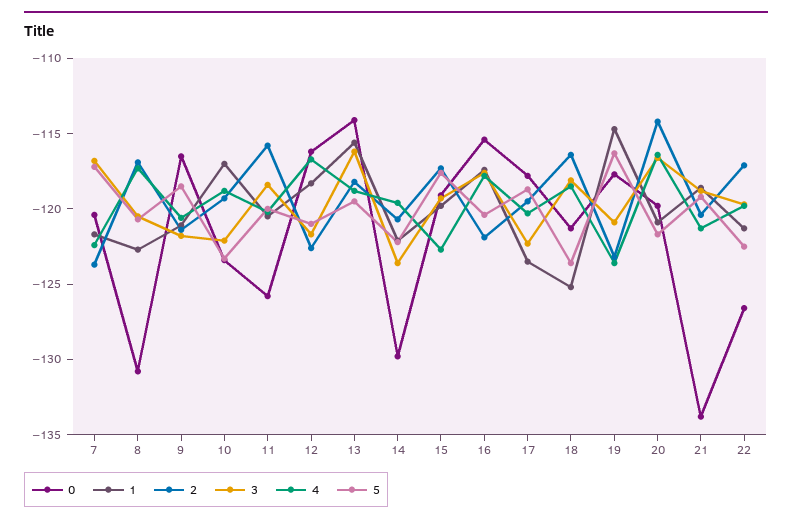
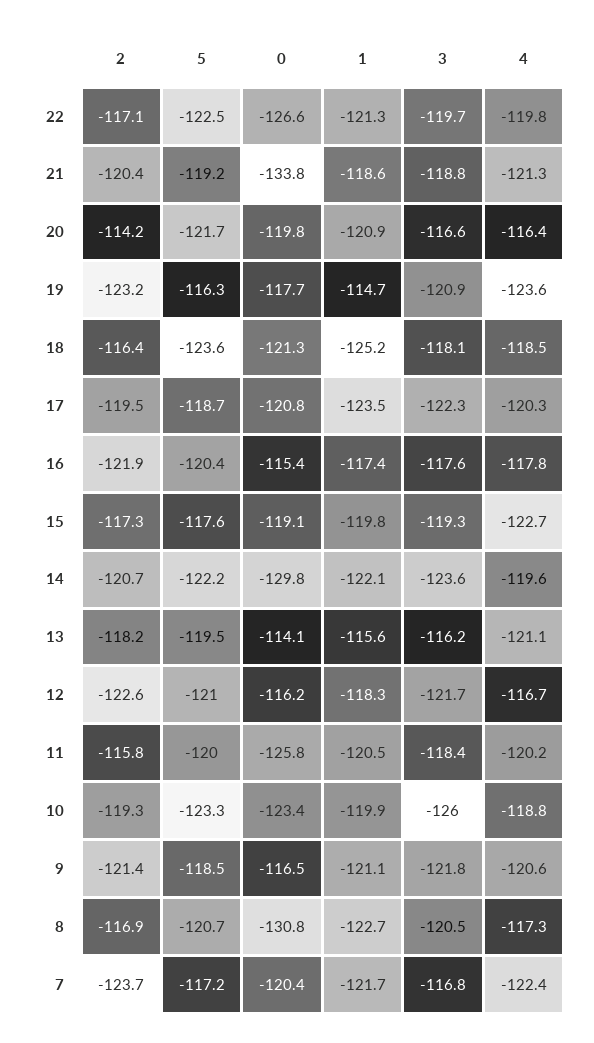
  {
    "0": {
      "7": -120.4,
      "8": -130.8,
      "9": -116.5,
      "10": -123.4,
      "11": -125.8,
      "12": -116.2,
      "13": -114.1,
      "14": -129.8,
      "15": -119.1,
      "16": -115.4,
-     "17": -118,
+     "17": -120.8,
      "18": -121.3,
      "19": -117.7,
      "20": -119.8,
      "21": -133.8,
      "22": -126.6
    },
    "1": {
      "7": -121.7,
      "8": -122.7,
      "9": -121.1,
-     "10": -117,
+     "10": -119.9,
      "11": -120.5,
      "12": -118.3,
      "13": -115.6,
      "14": -122.1,
      "15": -119.8,
      "16": -117.4,
      "17": -123.5,
      "18": -125.2,
      "19": -114.7,
      "20": -120.9,
      "21": -118.6,
      "22": -121.3
    },
    "2": {
      "7": -123.7,
      "8": -116.9,
      "9": -121.4,
      "10": -119.3,
      "11": -115.8,
      "12": -122.6,
      "13": -118.2,
      "14": -120.7,
      "15": -117.3,
      "16": -121.9,
      "17": -119.5,
      "18": -116.4,
      "19": -123.2,
      "20": -114.2,
      "21": -120.4,
      "22": -117.1
    },
    "3": {
      "7": -116.8,
      "8": -120.5,
      "9": -121.8,
-     "10": -122,
+     "10": -126,
      "11": -118.4,
      "12": -121.7,
      "13": -116.2,
      "14": -123.6,
      "15": -119.3,
      "16": -117.6,
      "17": -122.3,
      "18": -118.1,
      "19": -120.9,
      "20": -116.6,
      "21": -118.8,
      "22": -119.7
    },
    "4": {
      "7": -122.4,
      "8": -117.3,
      "9": -120.6,
      "10": -118.8,
      "11": -120.2,
      "12": -116.7,
-     "13": -119,
+     "13": -121.1,
      "14": -119.6,
      "15": -122.7,
      "16": -117.8,
      "17": -120.3,
      "18": -118.5,
      "19": -123.6,
      "20": -116.4,
      "21": -121.3,
      "22": -119.8
    },
    "5": {
      "7": -117.2,
      "8": -120.7,
      "9": -118.5,
      "10": -123.3,
      "11": -120,
      "12": -121,
      "13": -119.5,
      "14": -122.2,
      "15": -117.6,
      "16": -120.4,
      "17": -118.7,
      "18": -123.6,
      "19": -116.3,
      "20": -121.7,
      "21": -119.2,
      "22": -122.5
    }
  }

